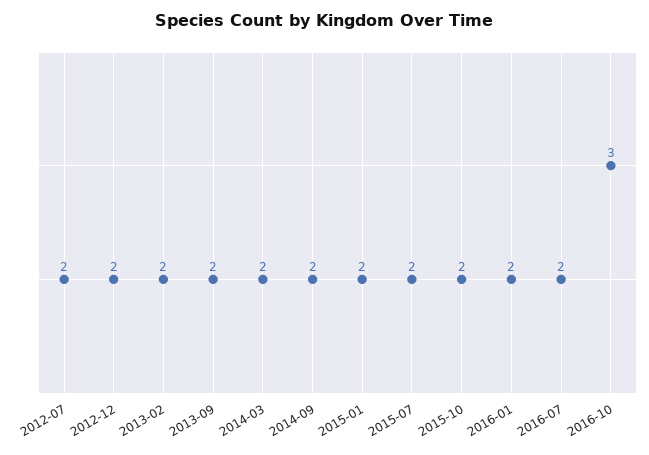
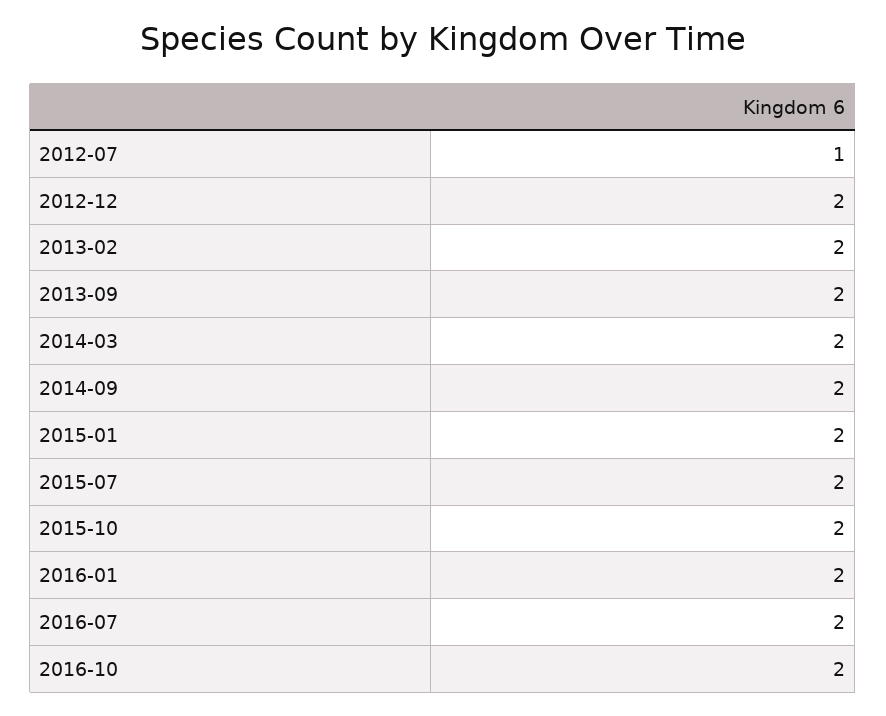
  {
-   "2012-07": 2,
+   "2012-07": 1,
    "2012-12": 2,
    "2013-02": 2,
    "2013-09": 2,
    "2014-03": 2,
    "2014-09": 2,
    "2015-01": 2,
    "2015-07": 2,
    "2015-10": 2,
    "2016-01": 2,
    "2016-07": 2,
-   "2016-10": 3
+   "2016-10": 2
  }

